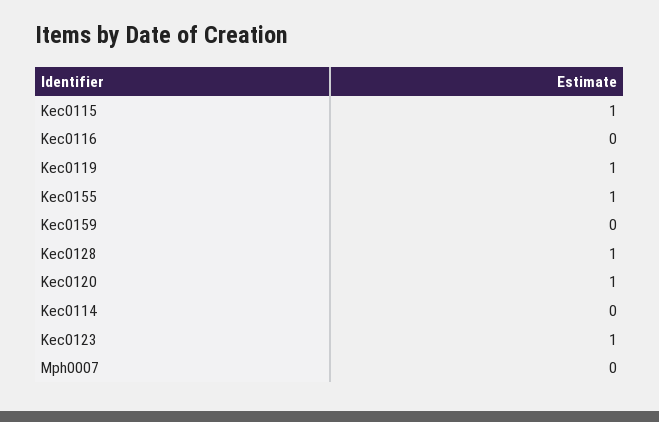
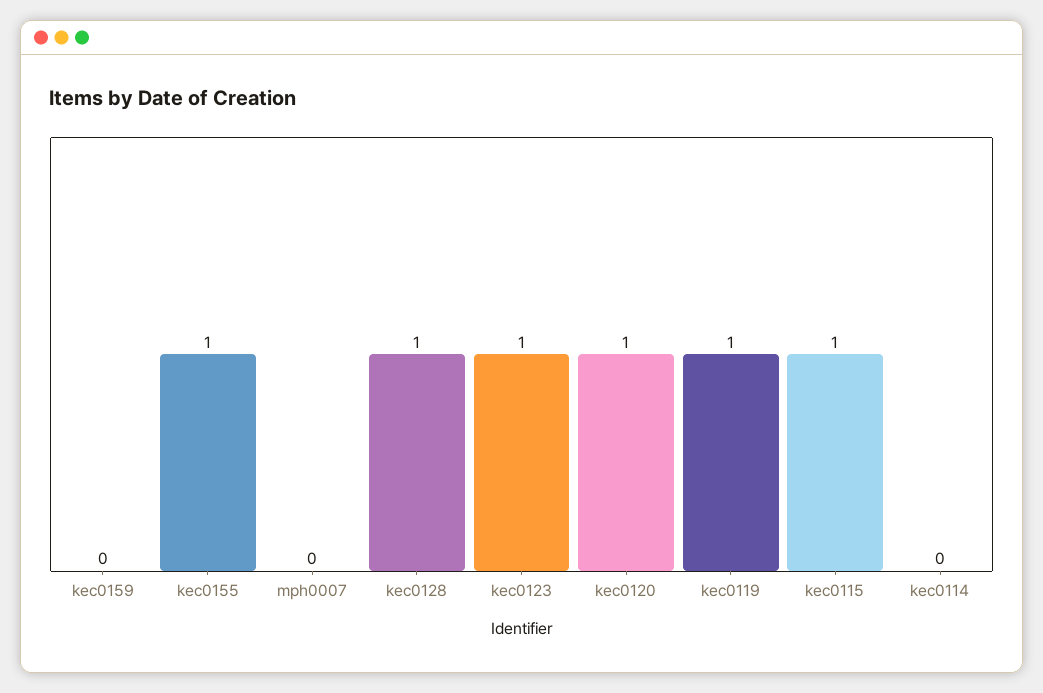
  {
    "Kec0115": 1,
-   "Kec0116": 0,
    "Kec0119": 1,
    "Kec0155": 1,
    "Kec0159": 0,
    "Kec0128": 1,
    "Kec0120": 1,
    "Kec0114": 0,
    "Kec0123": 1,
    "Mph0007": 0
  }

